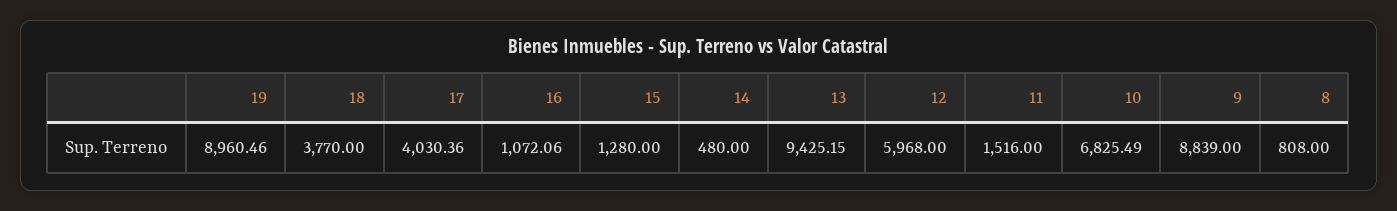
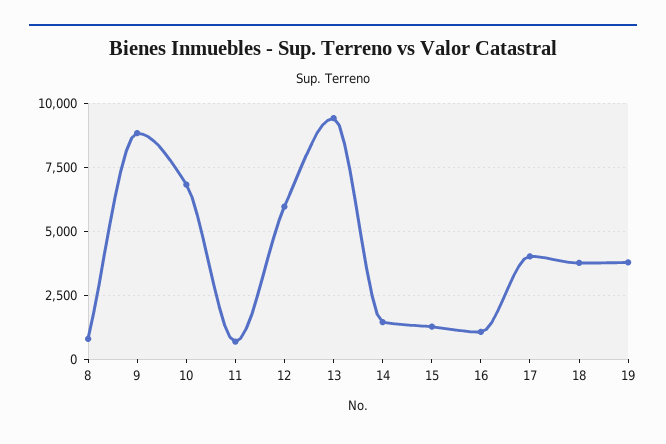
  {
-   "19": 8960.46,
+   "19": 3750,
    "18": 3770,
    "17": 4030.36,
    "16": 1072.06,
    "15": 1280,
-   "14": 480,
+   "14": 1500,
    "13": 9425.15,
    "12": 5968,
-   "11": 1516,
+   "11": 750,
    "10": 6825.49,
    "9": 8839,
    "8": 808
  }

